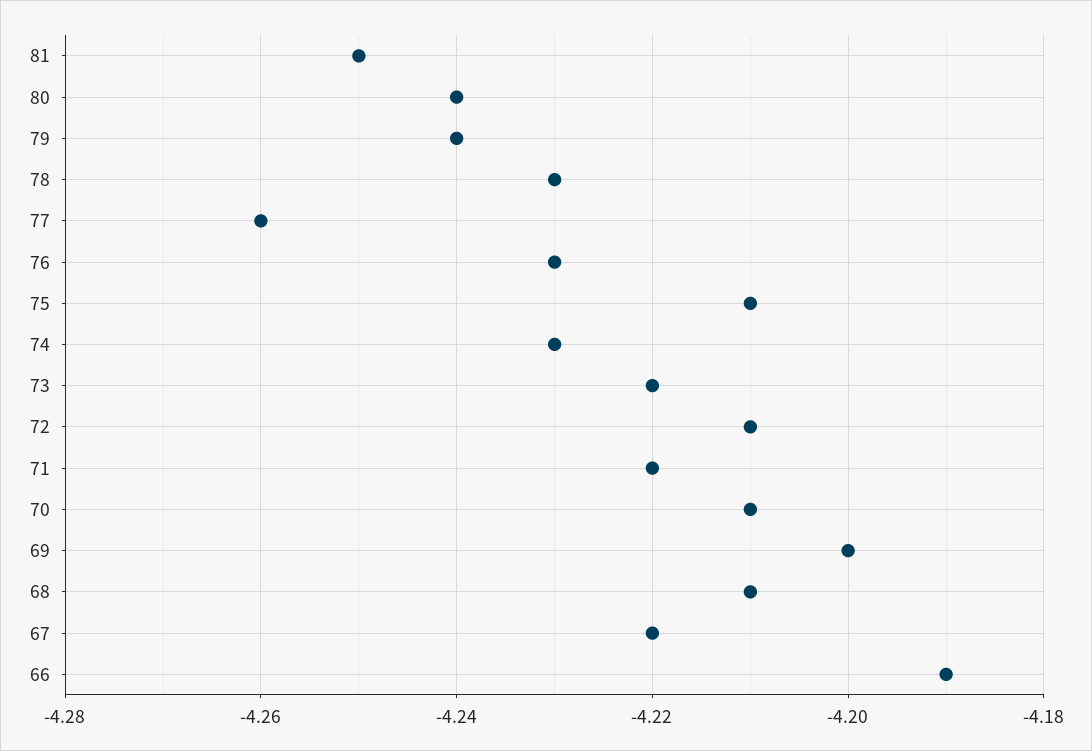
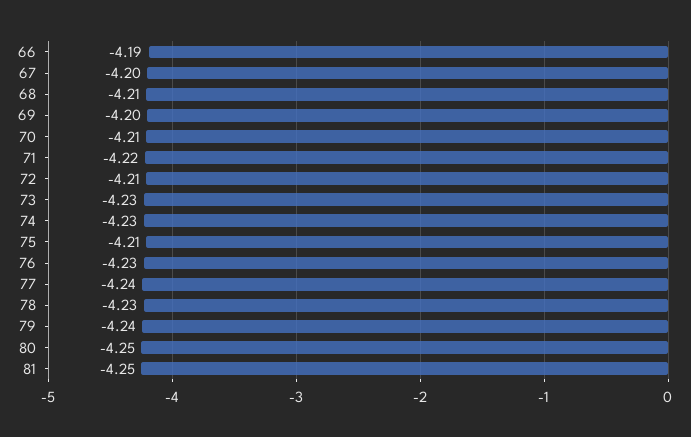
  {
    "81": -4.25,
-   "80": -4.24,
+   "80": -4.25,
    "79": -4.24,
    "78": -4.23,
-   "77": -4.26,
+   "77": -4.24,
    "76": -4.23,
    "75": -4.21,
    "74": -4.23,
-   "73": -4.22,
+   "73": -4.23,
    "72": -4.21,
    "71": -4.22,
    "70": -4.21,
    "69": -4.2,
    "68": -4.21,
-   "67": -4.22,
+   "67": -4.2,
    "66": -4.19
  }

